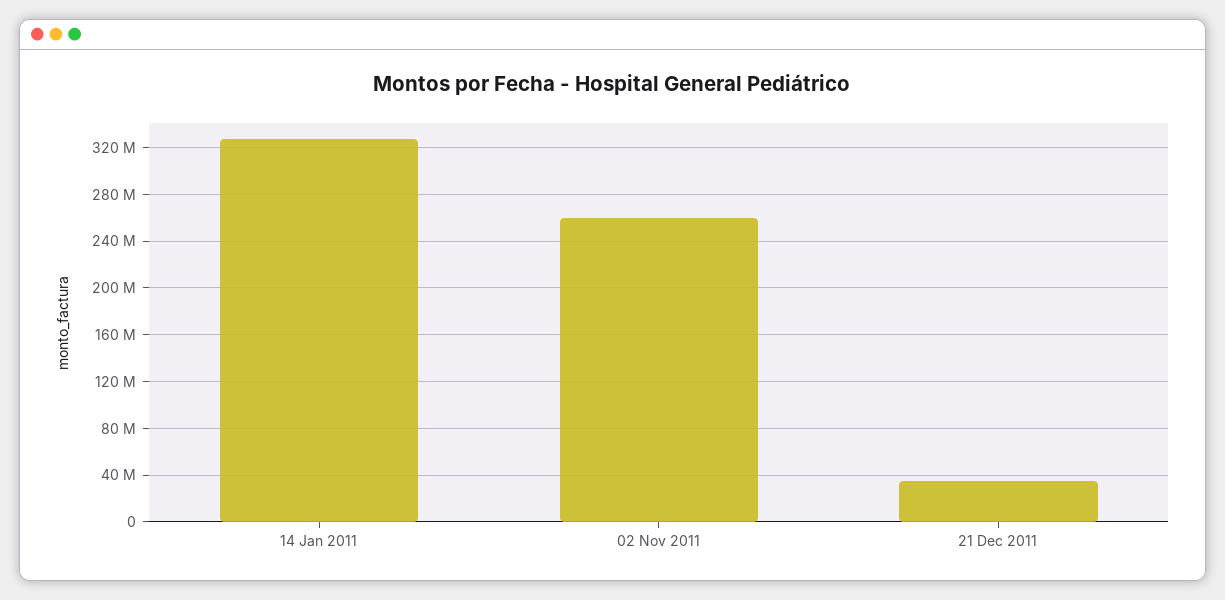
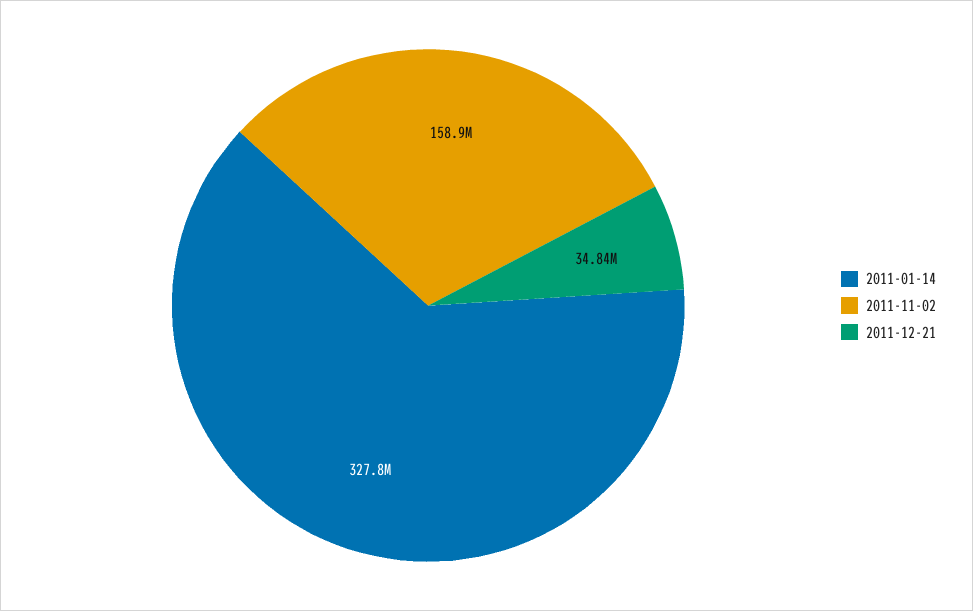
  {
    "14 Jan 2011": 327800000,
-   "02 Nov 2011": 260000000,
+   "02 Nov 2011": 158900000,
    "21 Dec 2011": 34840000
  }

